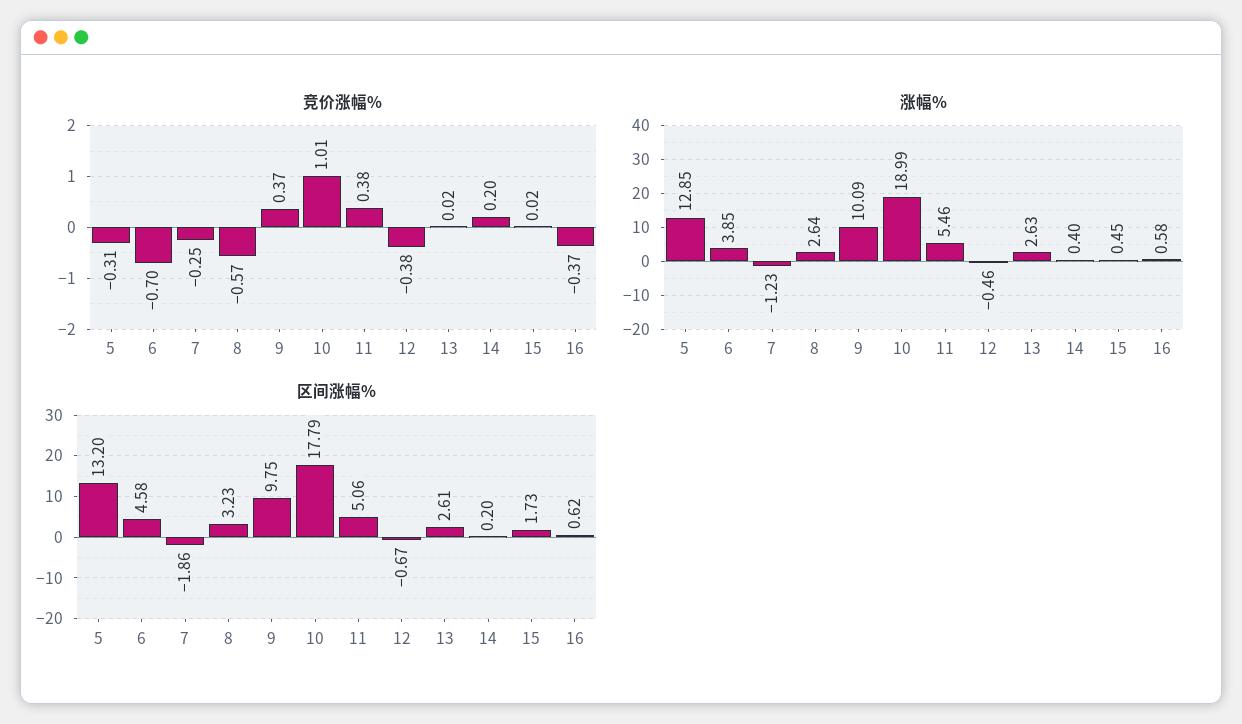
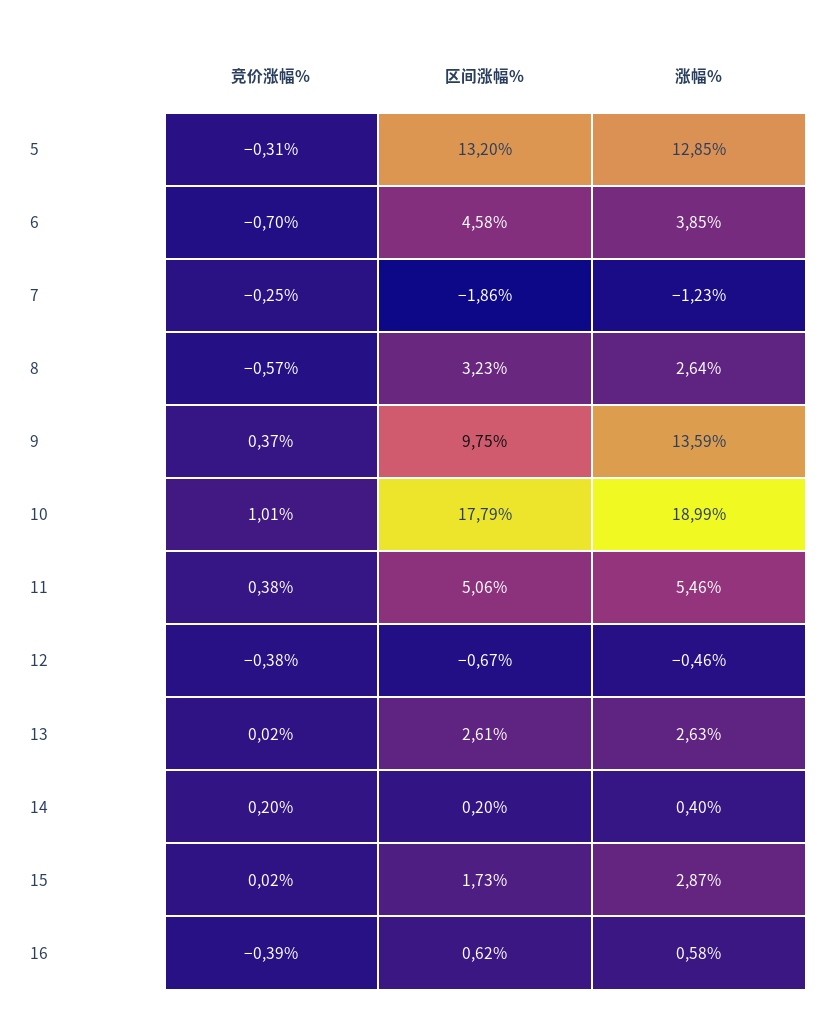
  {
    "竞价涨幅%": {
      "5": -0.31,
      "6": -0.7,
      "7": -0.25,
      "8": -0.57,
      "9": 0.37,
      "10": 1.01,
      "11": 0.38,
      "12": -0.38,
      "13": 0.02,
      "14": 0.2,
      "15": 0.02,
-     "16": -0.37
+     "16": -0.39
    },
    "涨幅%": {
      "5": 12.85,
      "6": 3.85,
      "7": -1.23,
      "8": 2.64,
-     "9": 10.09,
+     "9": 13.59,
      "10": 18.99,
      "11": 5.46,
      "12": -0.46,
      "13": 2.63,
      "14": 0.4,
-     "15": 0.45,
+     "15": 2.87,
      "16": 0.58
    },
    "区间涨幅%": {
      "5": 13.2,
      "6": 4.58,
      "7": -1.86,
      "8": 3.23,
      "9": 9.75,
      "10": 17.79,
      "11": 5.06,
      "12": -0.67,
      "13": 2.61,
      "14": 0.2,
      "15": 1.73,
      "16": 0.62
    }
  }

